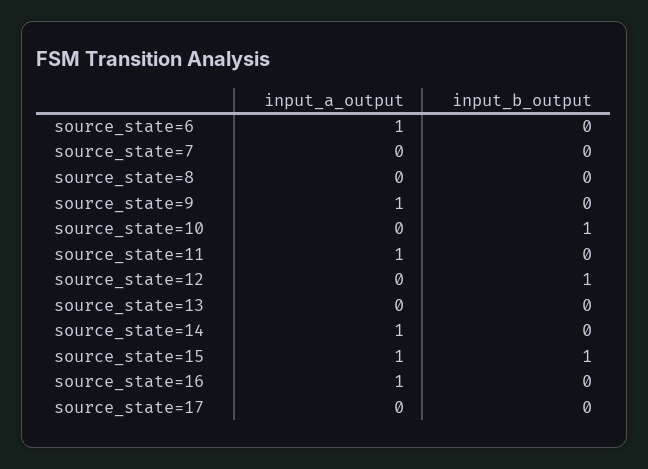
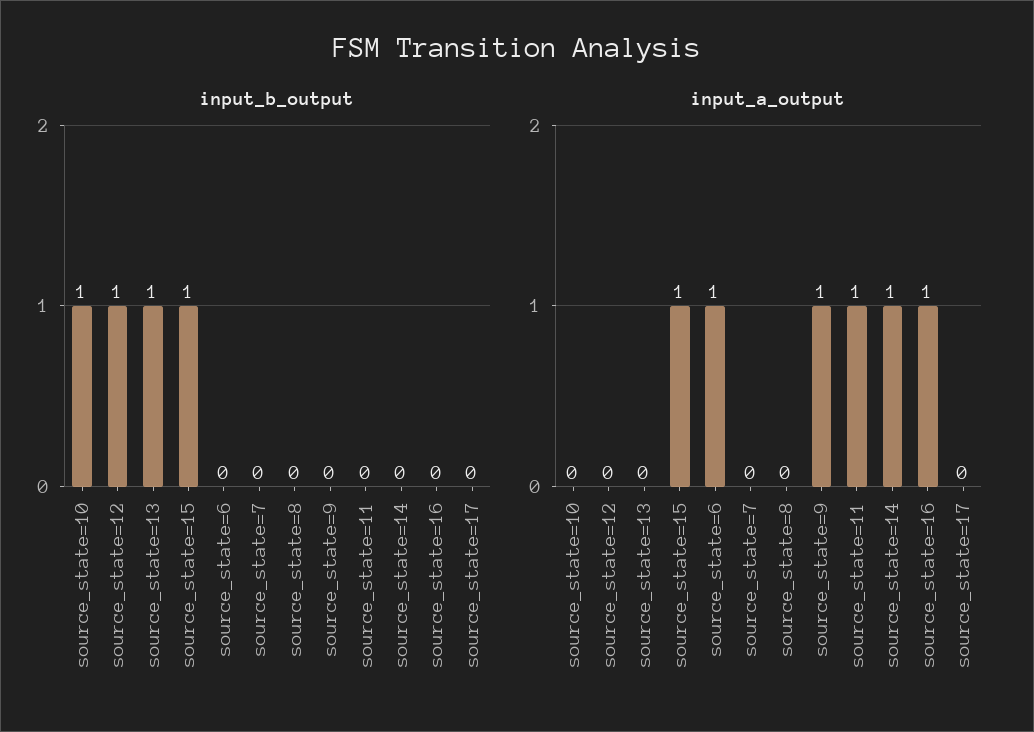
  {
    "input_a_output": {
      "source_state=6": 1,
      "source_state=7": 0,
      "source_state=8": 0,
      "source_state=9": 1,
      "source_state=10": 0,
      "source_state=11": 1,
      "source_state=12": 0,
      "source_state=13": 0,
      "source_state=14": 1,
      "source_state=15": 1,
      "source_state=16": 1,
      "source_state=17": 0
    },
    "input_b_output": {
      "source_state=6": 0,
      "source_state=7": 0,
      "source_state=8": 0,
      "source_state=9": 0,
      "source_state=10": 1,
      "source_state=11": 0,
      "source_state=12": 1,
-     "source_state=13": 0,
+     "source_state=13": 1,
      "source_state=14": 0,
      "source_state=15": 1,
      "source_state=16": 0,
      "source_state=17": 0
    }
  }

